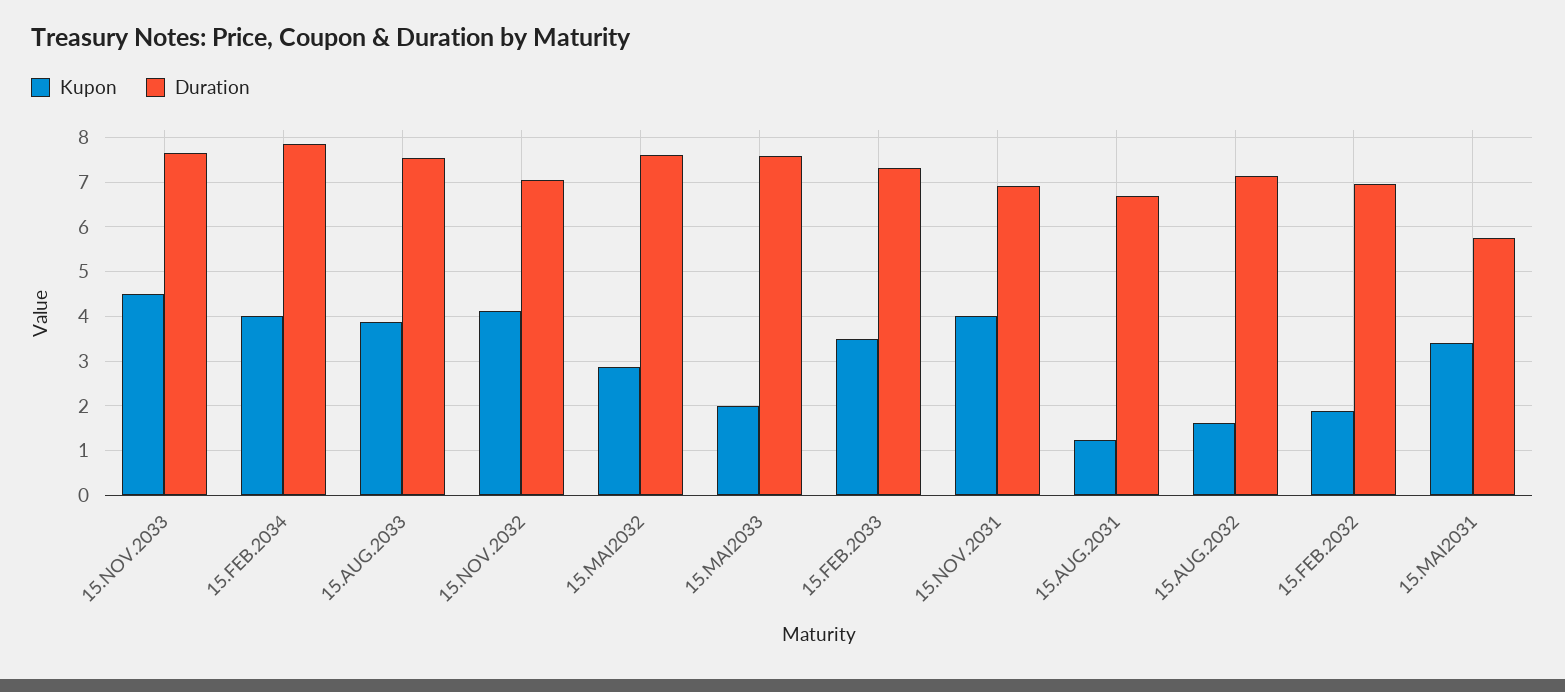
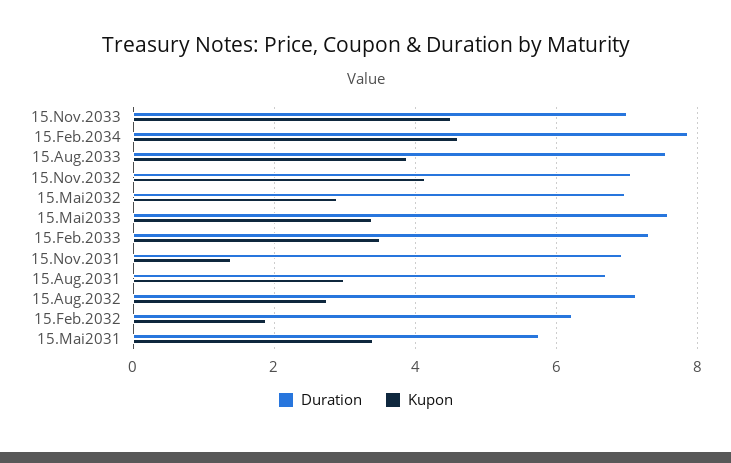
  {
    "Kupon": {
      "15.NOV.2033": 4.6,
-     "15.FEB.2034": 4,
+     "15.FEB.2034": 4.6,
      "15.AUG.2033": 3.8,
      "15.NOV.2032": 4.2,
      "15.MAI2032": 2.8,
-     "15.MAI2033": 2,
+     "15.MAI2033": 3.4,
      "15.FEB.2033": 3.6,
-     "15.NOV.2031": 4,
+     "15.NOV.2031": 1.4,
-     "15.AUG.2031": 1.2,
+     "15.AUG.2031": 3,
-     "15.AUG.2032": 1.6,
+     "15.AUG.2032": 2.8,
      "15.FEB.2032": 1.8,
      "15.MAI2031": 3.4
    },
    "Duration": {
-     "15.NOV.2033": 7.6,
+     "15.NOV.2033": 7,
      "15.FEB.2034": 7.8,
      "15.AUG.2033": 7.6,
      "15.NOV.2032": 7,
-     "15.MAI2032": 7.6,
+     "15.MAI2032": 7,
      "15.MAI2033": 7.6,
      "15.FEB.2033": 7.4,
      "15.NOV.2031": 7,
      "15.AUG.2031": 6.8,
      "15.AUG.2032": 7.2,
-     "15.FEB.2032": 7,
+     "15.FEB.2032": 6.2,
      "15.MAI2031": 5.8
    }
  }

